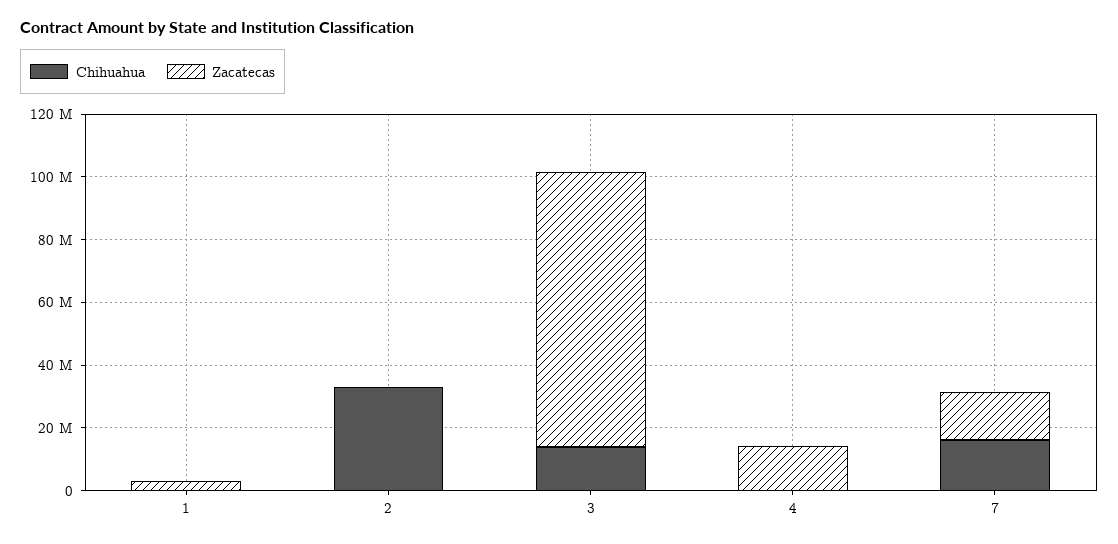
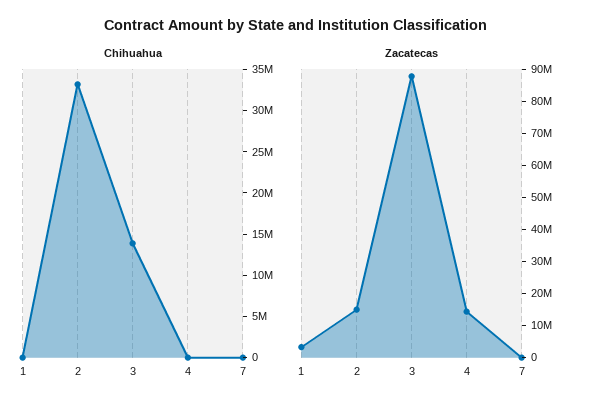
  {
    "Chihuahua": {
      "1": 0,
      "2": 33000000,
      "3": 14000000,
      "4": 0,
-     "7": 15000000
+     "7": 0
    },
    "Zacatecas": {
      "1": 2500000,
-     "2": 0,
+     "2": 15000000,
      "3": 87500000,
      "4": 15000000,
-     "7": 15000000
+     "7": 0
    }
  }

